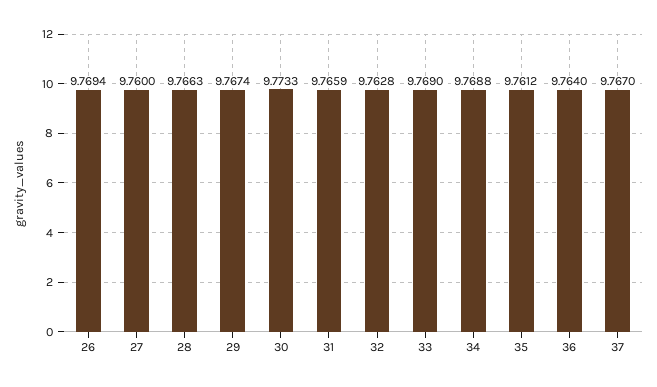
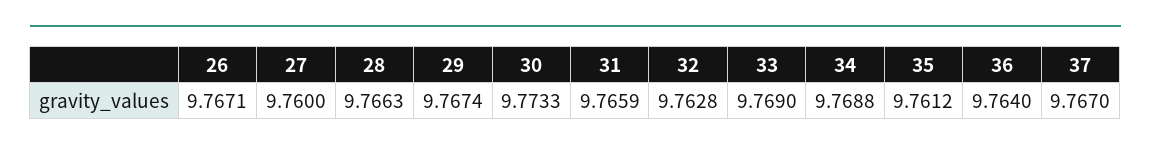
  {
-   "26": 9.7694,
+   "26": 9.7671,
    "27": 9.76,
    "28": 9.7663,
    "29": 9.7674,
    "30": 9.7733,
    "31": 9.7659,
    "32": 9.7628,
    "33": 9.769,
    "34": 9.7688,
    "35": 9.7612,
    "36": 9.764,
    "37": 9.767
  }

